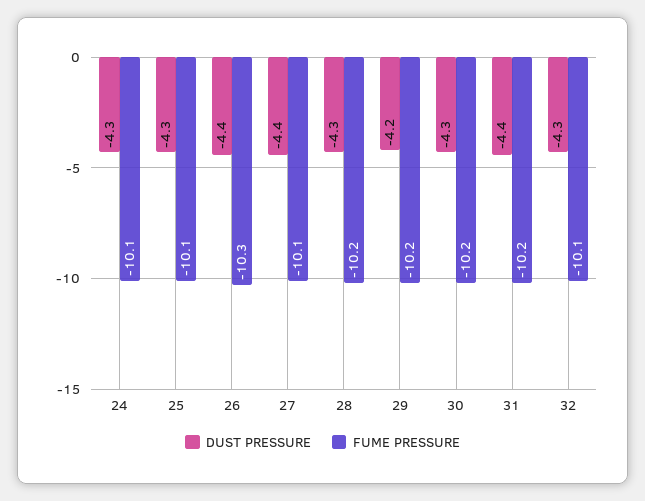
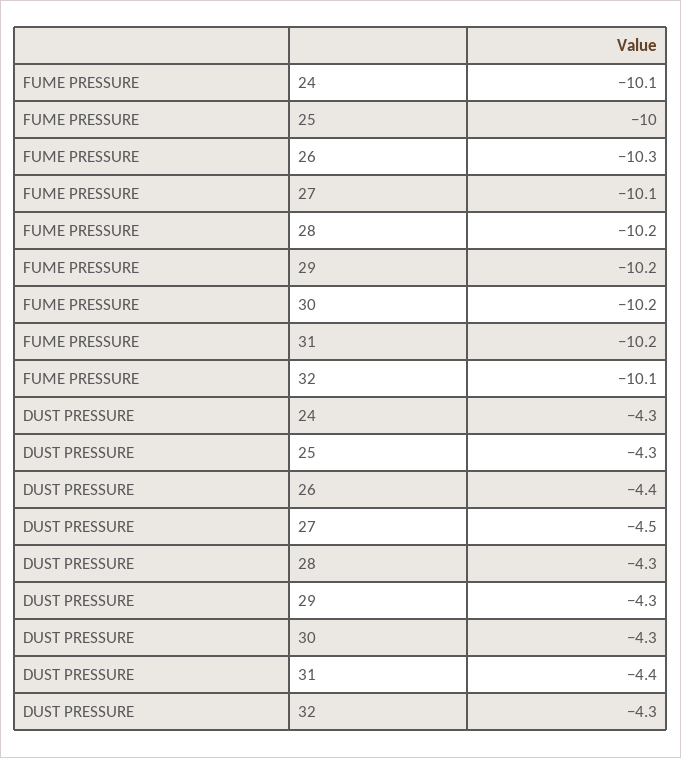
  {
    "DUST PRESSURE": {
      "24": -4.3,
      "25": -4.3,
      "26": -4.4,
-     "27": -4.4,
+     "27": -4.5,
      "28": -4.3,
-     "29": -4.2,
+     "29": -4.3,
      "30": -4.3,
      "31": -4.4,
      "32": -4.3
    },
    "FUME PRESSURE": {
      "24": -10.1,
-     "25": -10.1,
+     "25": -10,
      "26": -10.3,
      "27": -10.1,
      "28": -10.2,
      "29": -10.2,
      "30": -10.2,
      "31": -10.2,
      "32": -10.1
    }
  }

